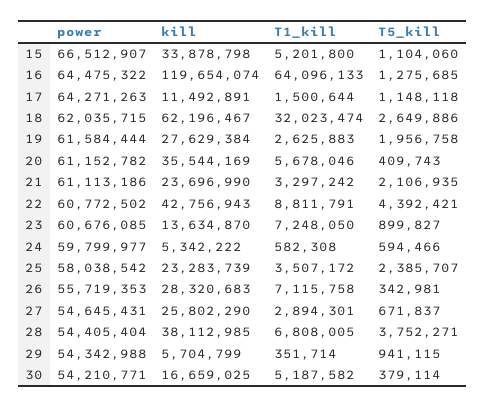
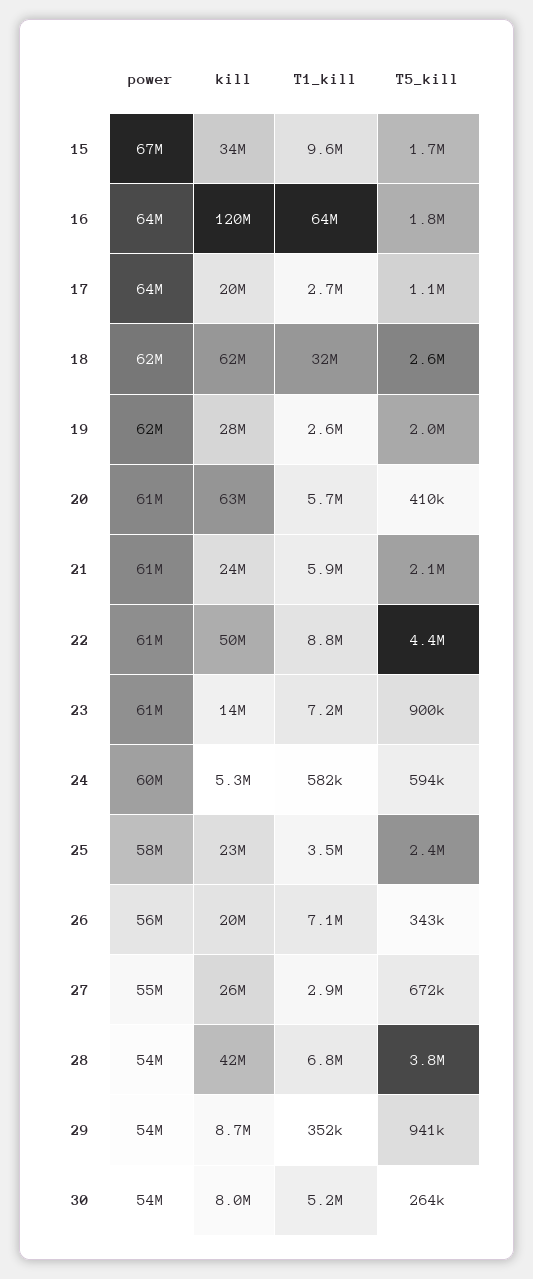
  {
    "power": {
      "15": 66512907,
      "16": 64475322,
      "17": 64271263,
      "18": 62035715,
      "19": 61584444,
      "20": 61152782,
      "21": 61113186,
      "22": 60772502,
      "23": 60676085,
      "24": 59799977,
      "25": 58038542,
      "26": 55719353,
      "27": 54645431,
      "28": 54405404,
      "29": 54342988,
      "30": 54210771
    },
    "kill": {
      "15": 33878798,
      "16": 119654074,
-     "17": 11492891,
+     "17": 20000000,
      "18": 62196467,
      "19": 27629384,
-     "20": 35544169,
+     "20": 63000000,
      "21": 23696990,
-     "22": 42756943,
+     "22": 50000000,
      "23": 13634870,
      "24": 5342222,
      "25": 23283739,
-     "26": 28320683,
+     "26": 20000000,
      "27": 25802290,
-     "28": 38112985,
+     "28": 42000000,
-     "29": 5704799,
+     "29": 8700000,
-     "30": 16659025
+     "30": 8000000
    },
    "T1_kill": {
-     "15": 5201800,
+     "15": 9600000,
      "16": 64096133,
-     "17": 1500644,
+     "17": 2700000,
      "18": 32023474,
      "19": 2625883,
      "20": 5678046,
-     "21": 3297242,
+     "21": 5900000,
      "22": 8811791,
      "23": 7248050,
      "24": 582308,
      "25": 3507172,
      "26": 7115758,
      "27": 2894301,
      "28": 6808005,
      "29": 351714,
      "30": 5187582
    },
    "T5_kill": {
-     "15": 1104060,
+     "15": 1700000,
-     "16": 1275685,
+     "16": 1800000,
      "17": 1148118,
      "18": 2649886,
      "19": 1956758,
      "20": 409743,
      "21": 2106935,
      "22": 4392421,
      "23": 899827,
      "24": 594466,
      "25": 2385707,
      "26": 342981,
      "27": 671837,
      "28": 3752271,
      "29": 941115,
-     "30": 379114
+     "30": 264000
    }
  }

